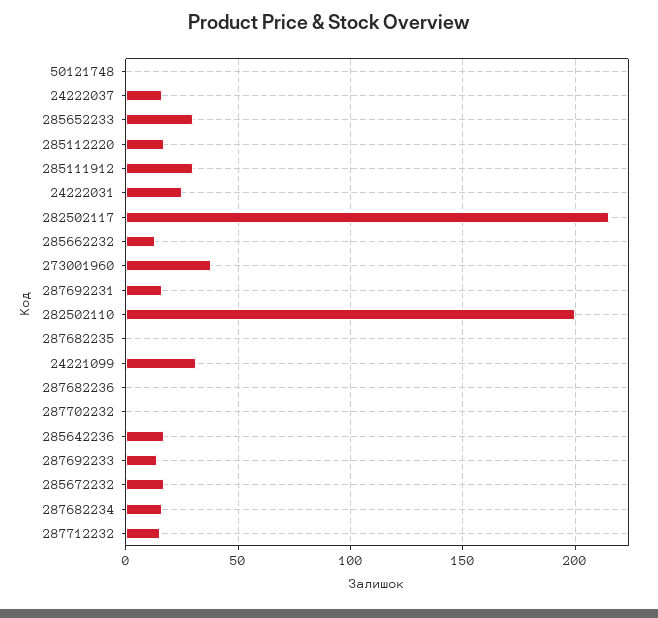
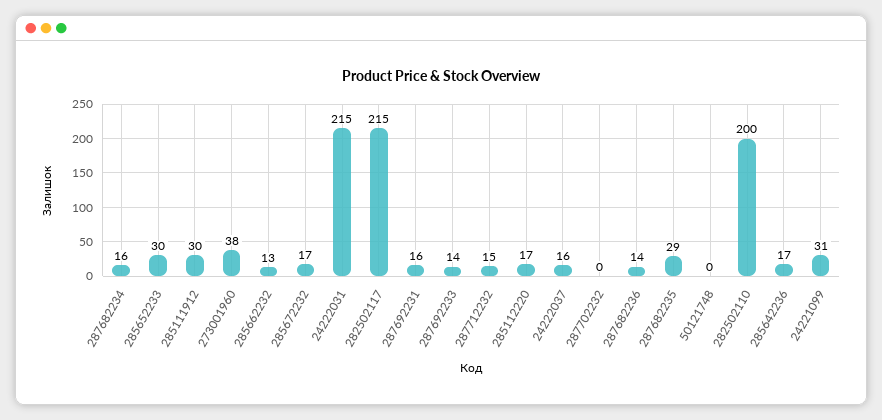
  {
    "50121748": 0,
    "24222037": 16,
    "285652233": 30,
    "285112220": 17,
    "285111912": 30,
-   "24222031": 25,
+   "24222031": 215,
    "282502117": 215,
    "285662232": 13,
    "273001960": 38,
    "287692231": 16,
    "282502110": 200,
-   "287682235": 0,
+   "287682235": 29,
    "24221099": 31,
-   "287682236": 0,
+   "287682236": 14,
    "287702232": 0,
    "285642236": 17,
    "287692233": 14,
    "285672232": 17,
    "287682234": 16,
    "287712232": 15
  }

